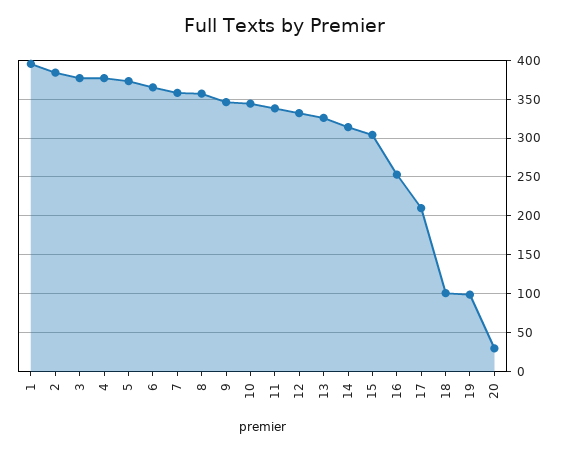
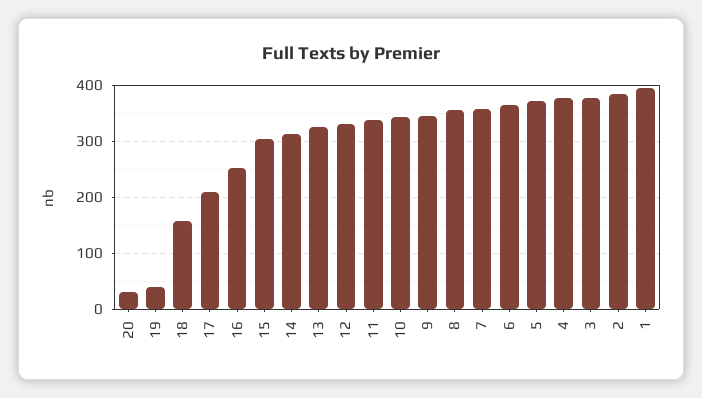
  {
    "1": 400,
    "2": 380,
    "3": 380,
    "4": 380,
    "5": 370,
    "6": 370,
    "7": 360,
    "8": 360,
    "9": 350,
    "10": 340,
    "11": 340,
    "12": 330,
    "13": 330,
    "14": 310,
    "15": 300,
    "16": 250,
    "17": 210,
-   "18": 100,
+   "18": 160,
-   "19": 100,
+   "19": 40,
    "20": 30
  }

